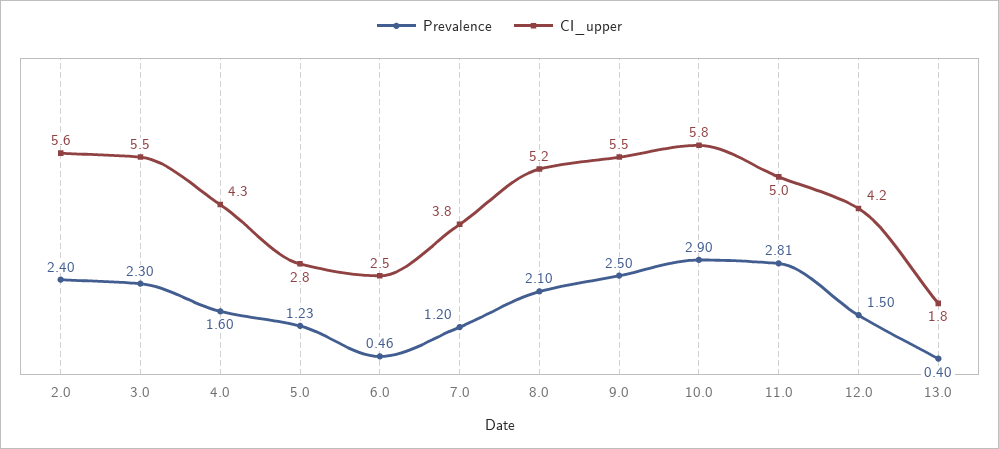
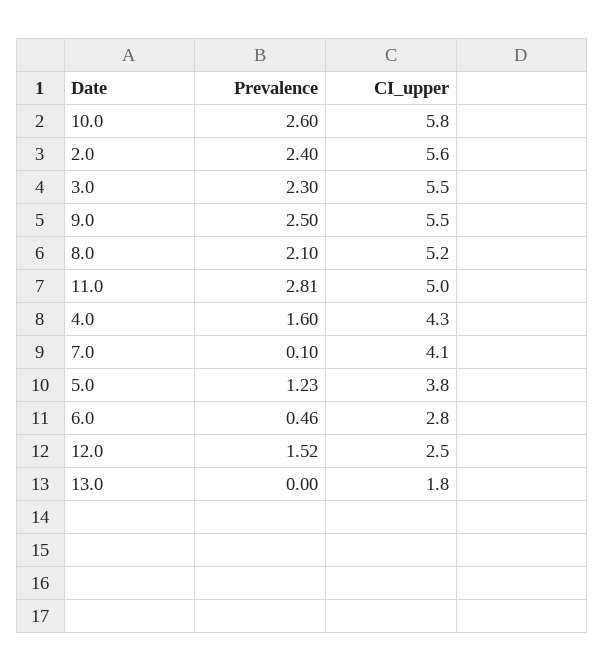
  {
    "Prevalence": {
      "2.0": 2.4,
      "3.0": 2.3,
      "4.0": 1.6,
      "5.0": 1.23,
      "6.0": 0.46,
-     "7.0": 1.2,
+     "7.0": 0.1,
      "8.0": 2.1,
      "9.0": 2.5,
-     "10.0": 2.9,
+     "10.0": 2.6,
      "11.0": 2.81,
-     "12.0": 1.5,
+     "12.0": 1.52,
-     "13.0": 0.4
+     "13.0": 0
    },
    "CI_upper": {
      "2.0": 5.6,
      "3.0": 5.5,
      "4.0": 4.3,
-     "5.0": 2.8,
+     "5.0": 3.8,
-     "6.0": 2.5,
+     "6.0": 2.8,
-     "7.0": 3.8,
+     "7.0": 4.1,
      "8.0": 5.2,
      "9.0": 5.5,
      "10.0": 5.8,
      "11.0": 5,
-     "12.0": 4.2,
+     "12.0": 2.5,
      "13.0": 1.8
    }
  }

